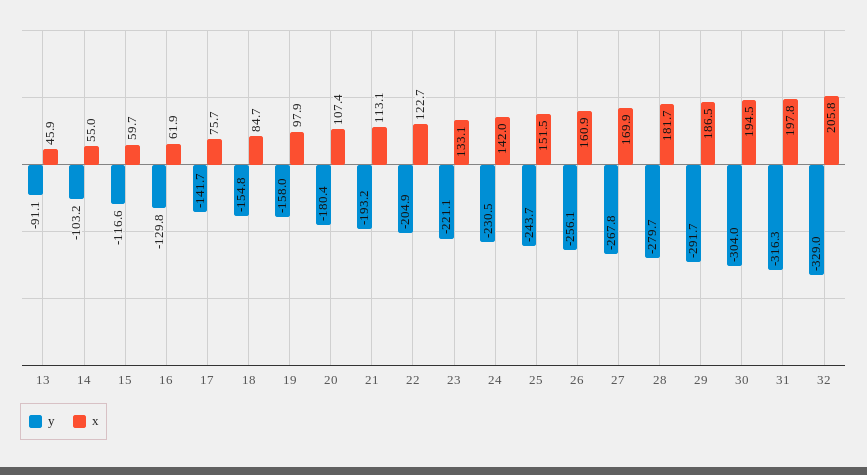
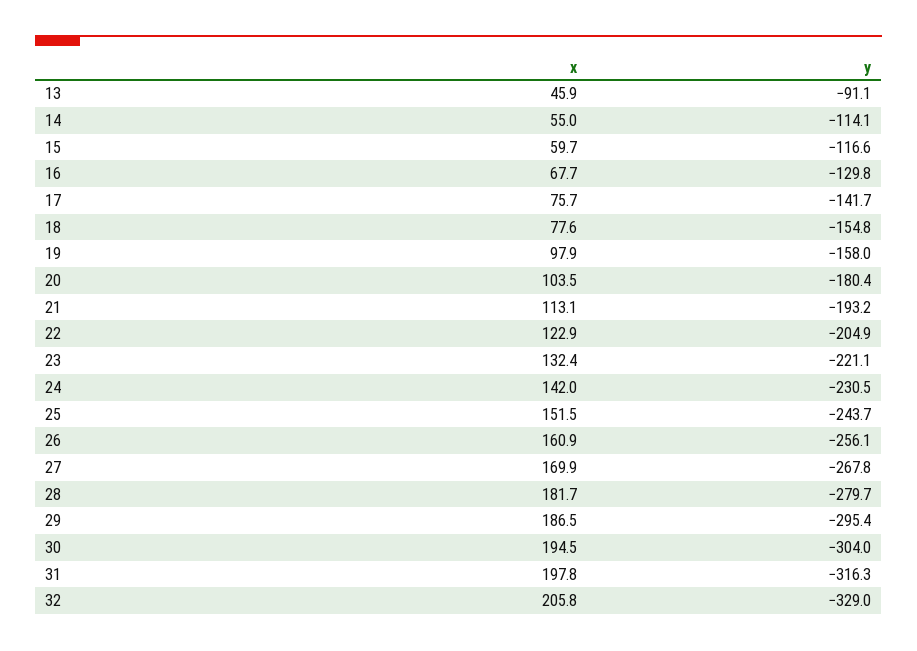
  {
    "y": {
      "13": -91.1,
-     "14": -103.2,
+     "14": -114.1,
      "15": -116.6,
      "16": -129.8,
      "17": -141.7,
      "18": -154.8,
      "19": -158,
      "20": -180.4,
      "21": -193.2,
      "22": -204.9,
      "23": -221.1,
      "24": -230.5,
      "25": -243.7,
      "26": -256.1,
      "27": -267.8,
      "28": -279.7,
-     "29": -291.7,
+     "29": -295.4,
      "30": -304,
      "31": -316.3,
      "32": -329
    },
    "x": {
      "13": 45.9,
      "14": 55,
      "15": 59.7,
-     "16": 61.9,
+     "16": 67.7,
      "17": 75.7,
-     "18": 84.7,
+     "18": 77.6,
      "19": 97.9,
-     "20": 107.4,
+     "20": 103.5,
      "21": 113.1,
-     "22": 122.7,
+     "22": 122.9,
-     "23": 133.1,
+     "23": 132.4,
      "24": 142,
      "25": 151.5,
      "26": 160.9,
      "27": 169.9,
      "28": 181.7,
      "29": 186.5,
      "30": 194.5,
      "31": 197.8,
      "32": 205.8
    }
  }

